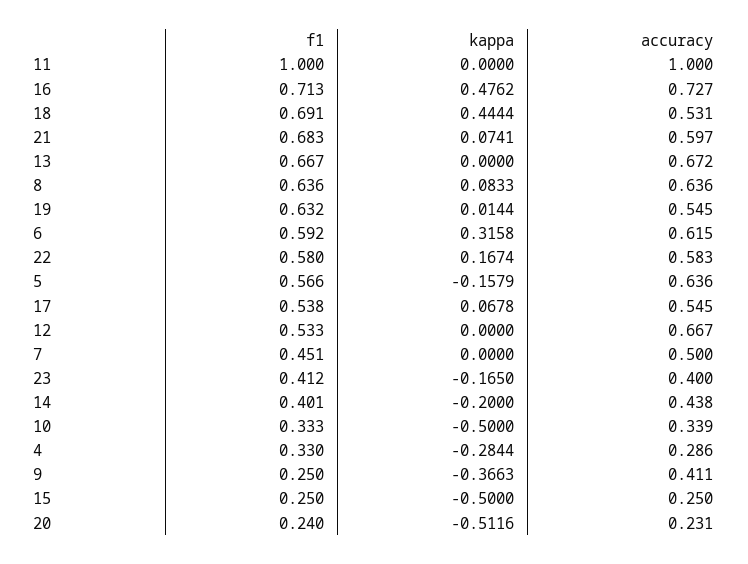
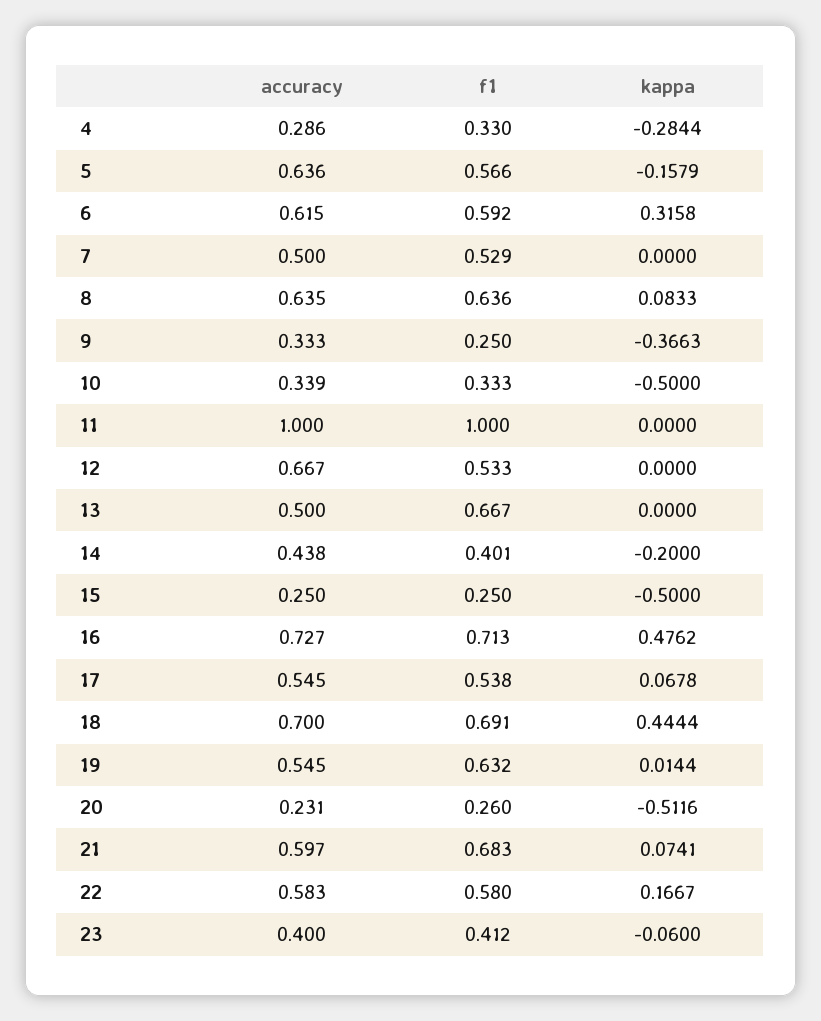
  {
    "f1": {
      "11": 1,
      "16": 0.713,
      "18": 0.691,
      "21": 0.683,
      "13": 0.667,
      "8": 0.636,
      "19": 0.632,
      "6": 0.592,
      "22": 0.58,
      "5": 0.566,
      "17": 0.538,
      "12": 0.533,
-     "7": 0.451,
+     "7": 0.529,
      "23": 0.412,
      "14": 0.401,
      "10": 0.333,
      "4": 0.33,
      "9": 0.25,
      "15": 0.25,
-     "20": 0.24
+     "20": 0.26
    },
    "kappa": {
      "11": 0,
      "16": 0.4762,
      "18": 0.4444,
      "21": 0.0741,
      "13": 0,
      "8": 0.0833,
      "19": 0.0144,
      "6": 0.3158,
-     "22": 0.1674,
+     "22": 0.1667,
      "5": -0.1579,
      "17": 0.0678,
      "12": 0,
      "7": 0,
-     "23": -0.165,
+     "23": -0.06,
      "14": -0.2,
      "10": -0.5,
      "4": -0.2844,
      "9": -0.3663,
      "15": -0.5,
      "20": -0.5116
    },
    "accuracy": {
      "11": 1,
      "16": 0.727,
-     "18": 0.531,
+     "18": 0.7,
      "21": 0.597,
-     "13": 0.672,
+     "13": 0.5,
-     "8": 0.636,
+     "8": 0.635,
      "19": 0.545,
      "6": 0.615,
      "22": 0.583,
      "5": 0.636,
      "17": 0.545,
      "12": 0.667,
      "7": 0.5,
      "23": 0.4,
      "14": 0.438,
      "10": 0.339,
      "4": 0.286,
-     "9": 0.411,
+     "9": 0.333,
      "15": 0.25,
      "20": 0.231
    }
  }

